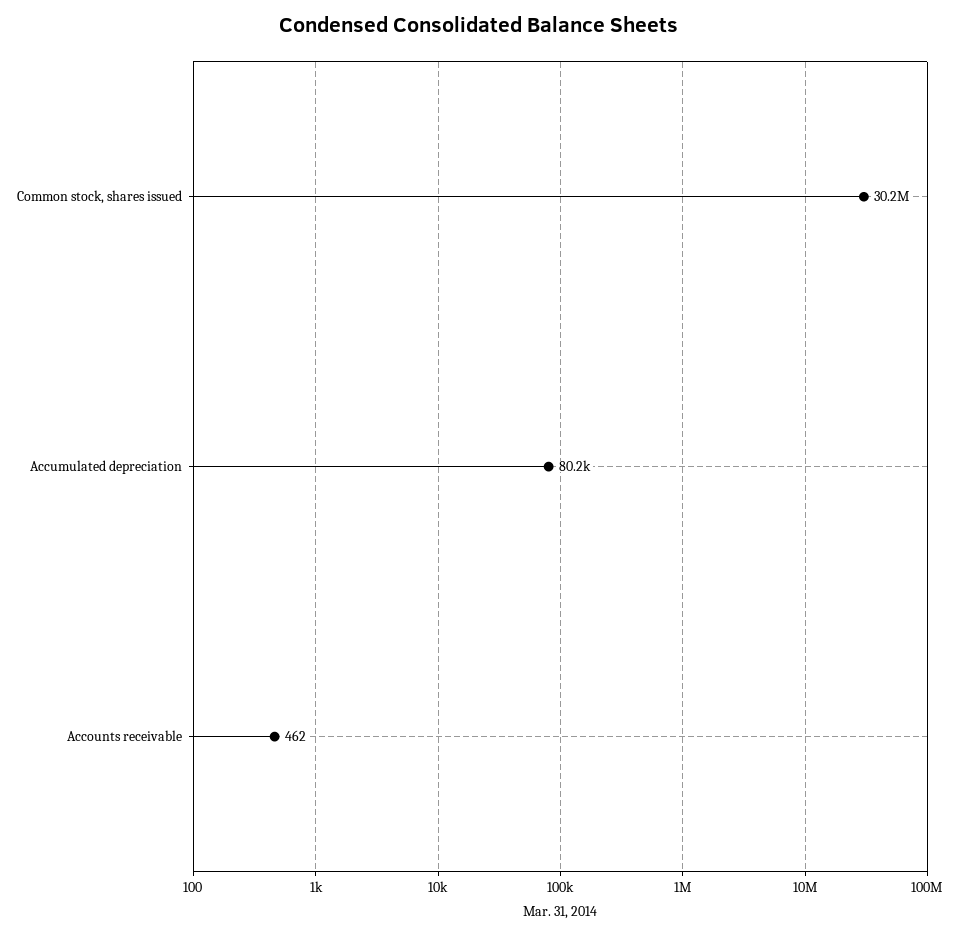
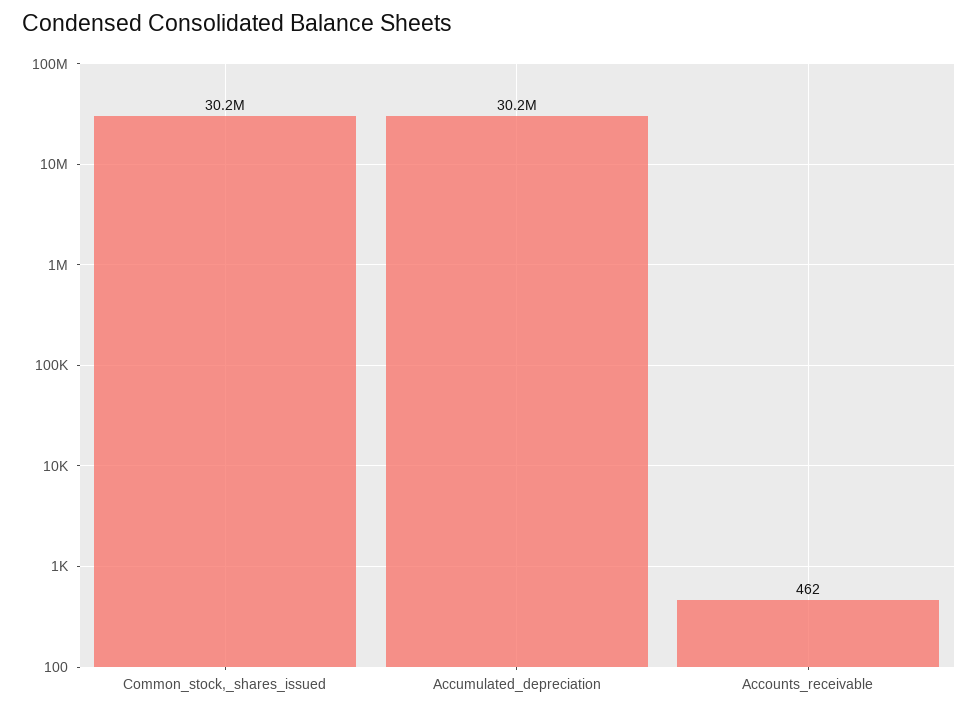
  {
    "Common stock, shares issued": 30200000,
-   "Accumulated depreciation": 80200,
+   "Accumulated depreciation": 30200000,
    "Accounts receivable": 462
  }

